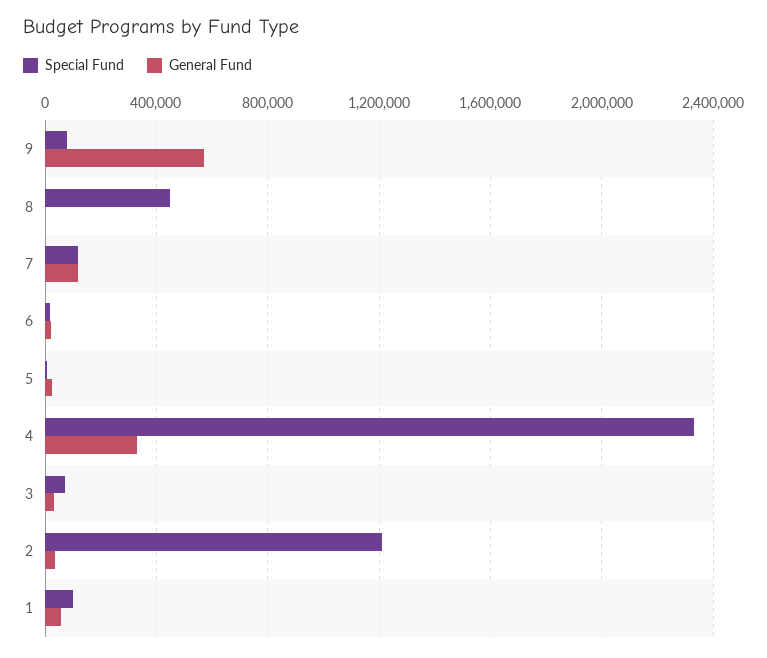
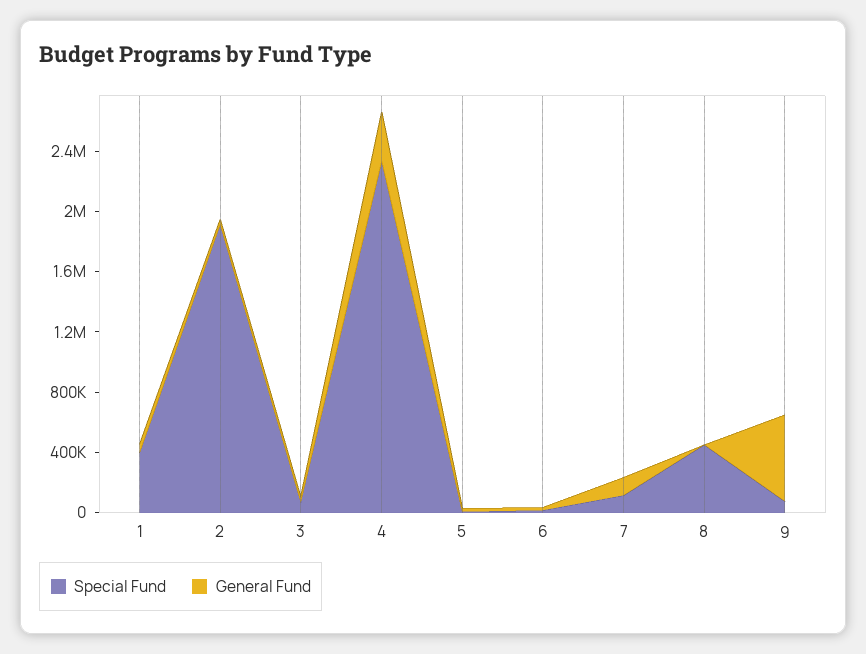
  {
    "Special Fund": {
      "9": 100000,
      "8": 450000,
      "7": 100000,
      "6": 0,
      "5": 0,
      "4": 2350000,
      "3": 50000,
-     "2": 1200000,
+     "2": 1900000,
-     "1": 100000
+     "1": 400000
    },
    "General Fund": {
      "9": 550000,
      "8": 0,
      "7": 100000,
      "6": 0,
      "5": 50000,
      "4": 350000,
      "3": 50000,
      "2": 50000,
      "1": 50000
    }
  }

